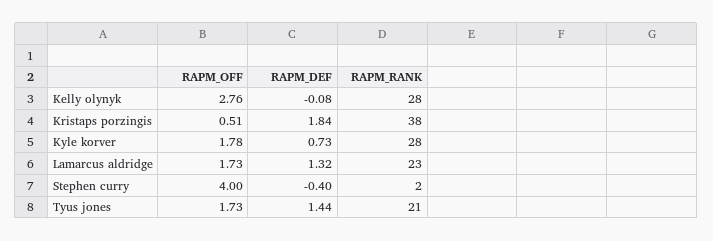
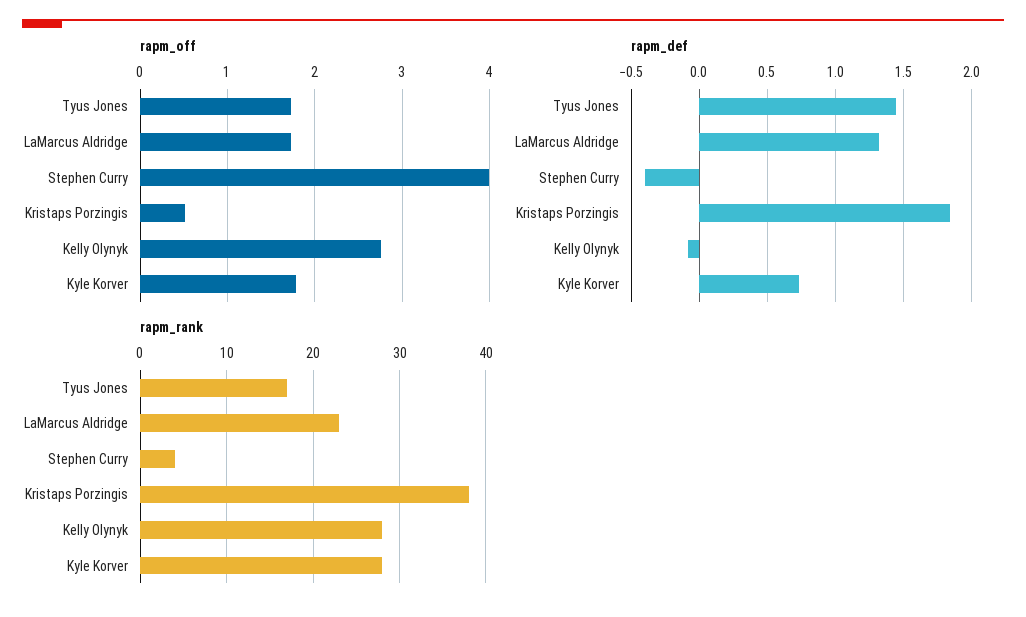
  {
    "RAPM_OFF": {
      "Kelly olynyk": 2.76,
      "Kristaps porzingis": 0.51,
      "Kyle korver": 1.78,
      "Lamarcus aldridge": 1.73,
      "Stephen curry": 4,
      "Tyus jones": 1.73
    },
    "RAPM_DEF": {
      "Kelly olynyk": -0.08,
      "Kristaps porzingis": 1.84,
      "Kyle korver": 0.73,
      "Lamarcus aldridge": 1.32,
      "Stephen curry": -0.4,
      "Tyus jones": 1.44
    },
    "RAPM_RANK": {
      "Kelly olynyk": 28,
      "Kristaps porzingis": 38,
      "Kyle korver": 28,
      "Lamarcus aldridge": 23,
-     "Stephen curry": 2,
+     "Stephen curry": 4,
-     "Tyus jones": 21
+     "Tyus jones": 17
    }
  }

